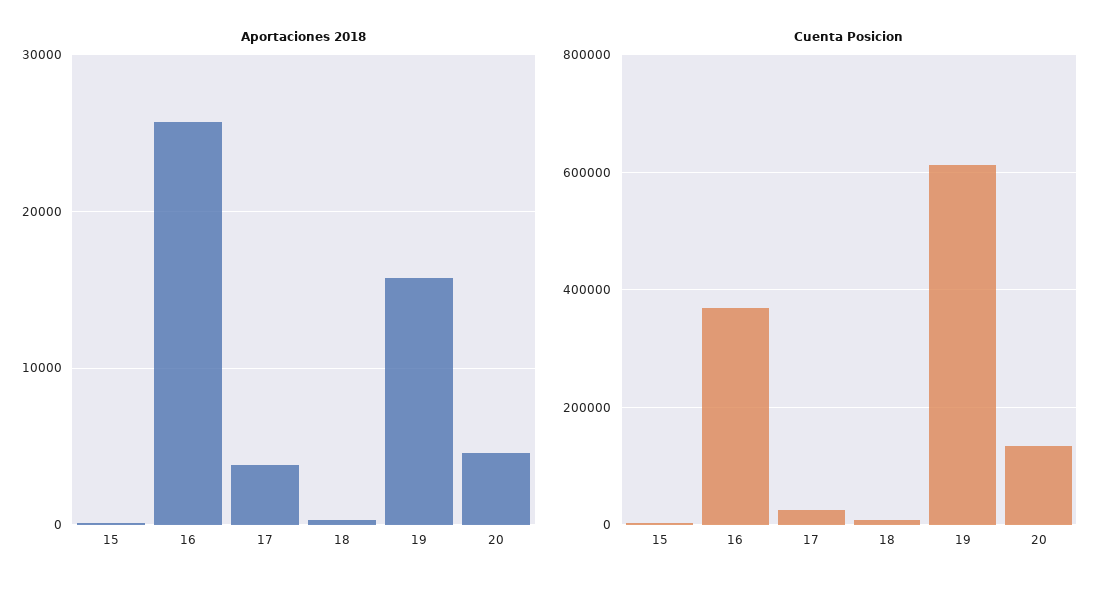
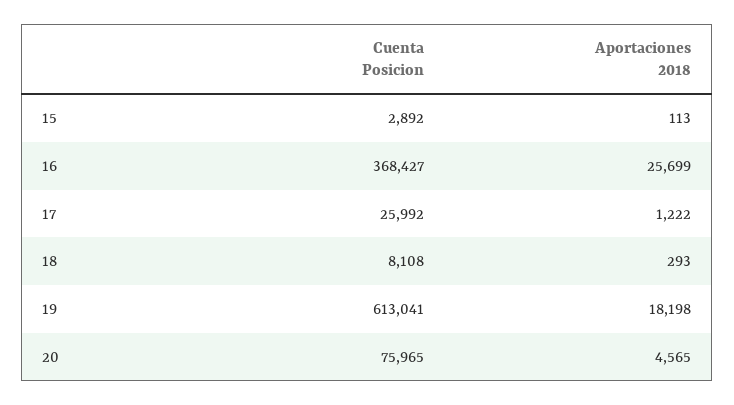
  {
    "Aportaciones 2018": {
      "15": 113,
      "16": 25699,
-     "17": 4000,
+     "17": 1222,
      "18": 293,
-     "19": 16000,
+     "19": 18198,
      "20": 4565
    },
    "Cuenta Posicion": {
      "15": 2892,
      "16": 368427,
      "17": 25992,
      "18": 8108,
      "19": 613041,
-     "20": 140000
+     "20": 75965
    }
  }

